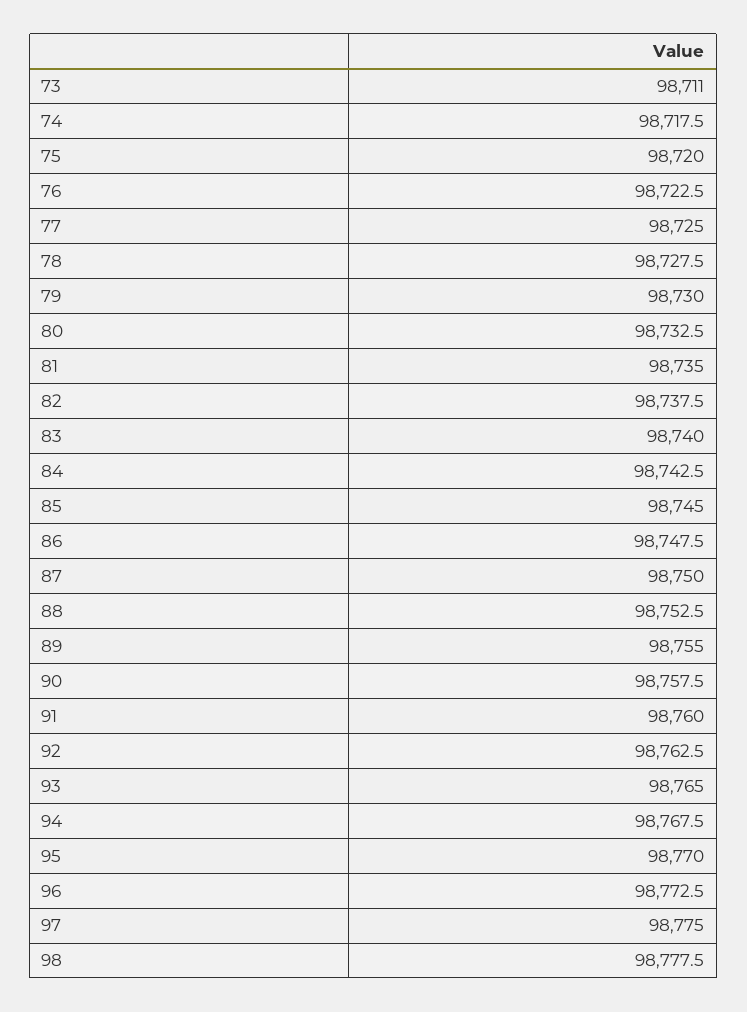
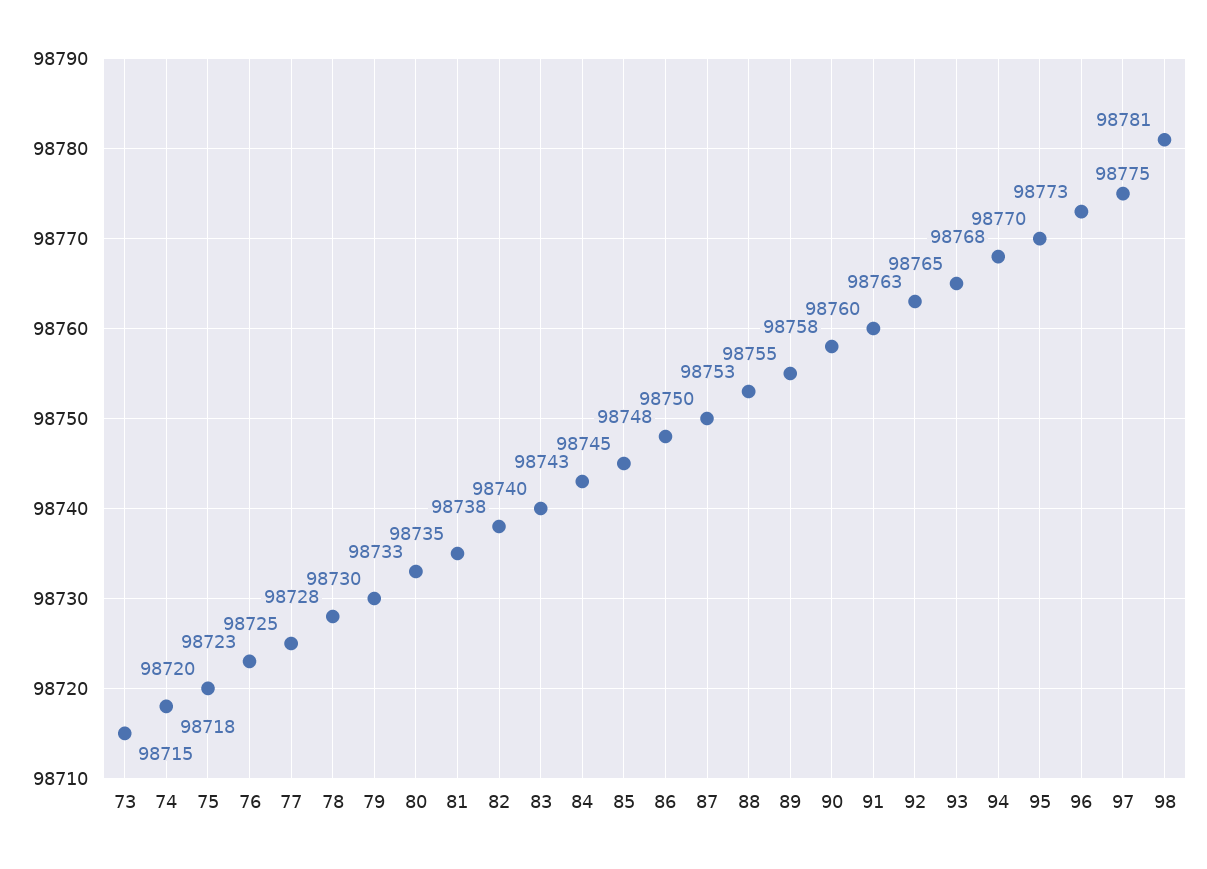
  {
-   "73": 98711,
+   "73": 98715,
    "74": 98717.5,
    "75": 98720,
    "76": 98722.5,
    "77": 98725,
    "78": 98727.5,
    "79": 98730,
    "80": 98732.5,
    "81": 98735,
    "82": 98737.5,
    "83": 98740,
    "84": 98742.5,
    "85": 98745,
    "86": 98747.5,
    "87": 98750,
    "88": 98752.5,
    "89": 98755,
    "90": 98757.5,
    "91": 98760,
    "92": 98762.5,
    "93": 98765,
    "94": 98767.5,
    "95": 98770,
    "96": 98772.5,
    "97": 98775,
-   "98": 98777.5
+   "98": 98781
  }

